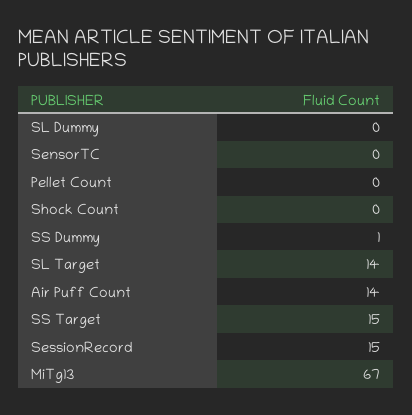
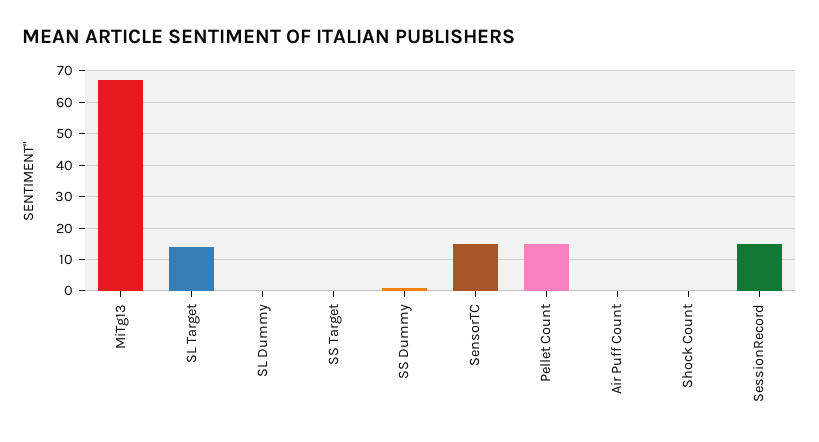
  {
    "SL Dummy": 0,
-   "SensorTC": 0,
+   "SensorTC": 15,
-   "Pellet Count": 0,
+   "Pellet Count": 15,
    "Shock Count": 0,
    "SS Dummy": 1,
    "SL Target": 14,
-   "Air Puff Count": 14,
+   "Air Puff Count": 0,
-   "SS Target": 15,
+   "SS Target": 0,
    "SessionRecord": 15,
    "MiTg13": 67
  }

